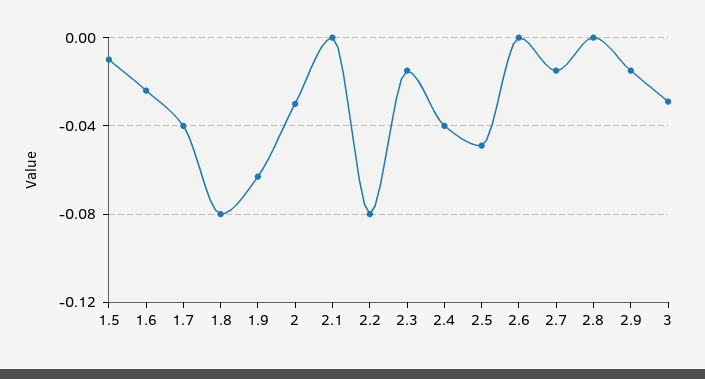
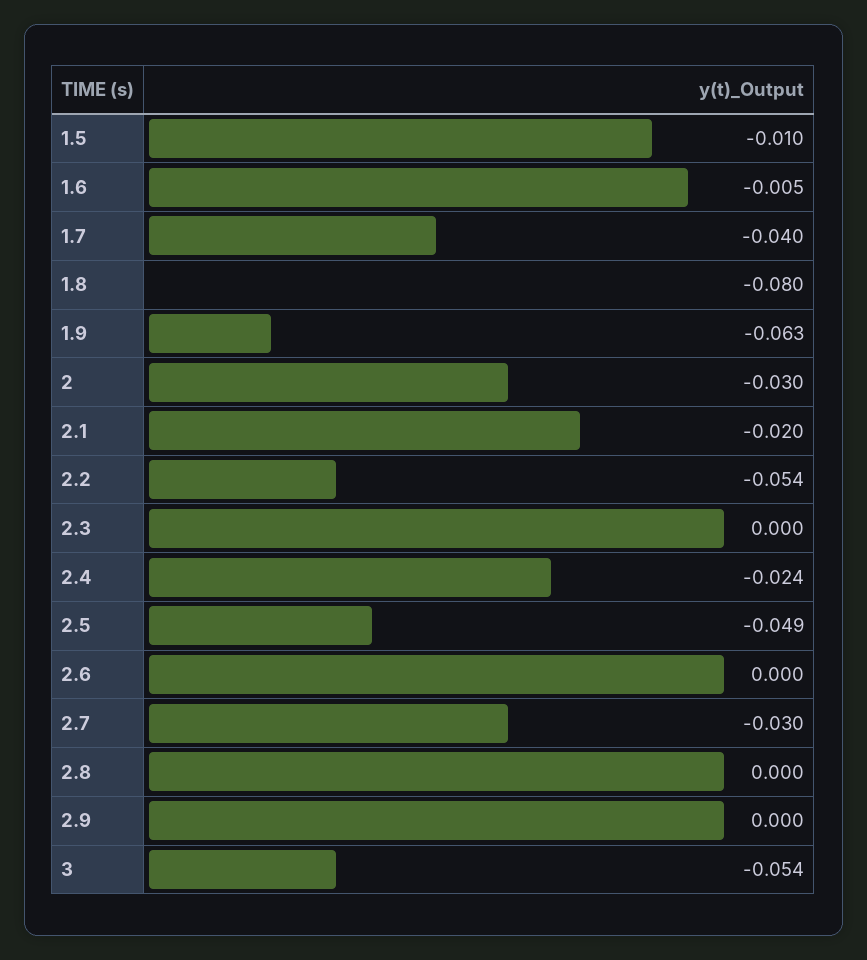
  {
    "1.5": -0.01,
-   "1.6": -0.025,
+   "1.6": -0.005,
    "1.7": -0.04,
    "1.8": -0.08,
    "1.9": -0.063,
    "2": -0.03,
-   "2.1": 0,
+   "2.1": -0.02,
-   "2.2": -0.08,
+   "2.2": -0.054,
-   "2.3": -0.015,
+   "2.3": 0,
-   "2.4": -0.04,
+   "2.4": -0.024,
    "2.5": -0.049,
    "2.6": 0,
-   "2.7": -0.015,
+   "2.7": -0.03,
    "2.8": 0,
-   "2.9": -0.015,
+   "2.9": 0,
-   "3": -0.03
+   "3": -0.054
  }

